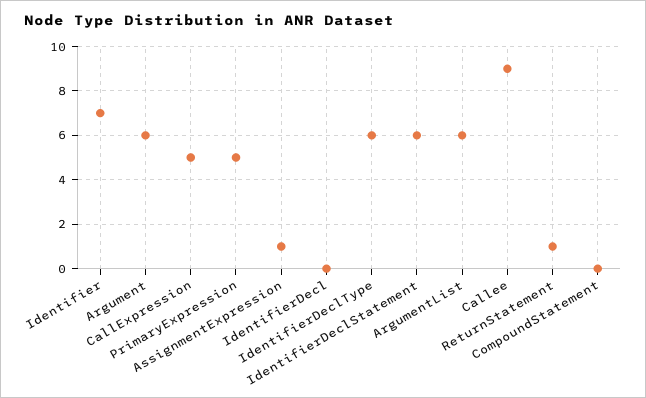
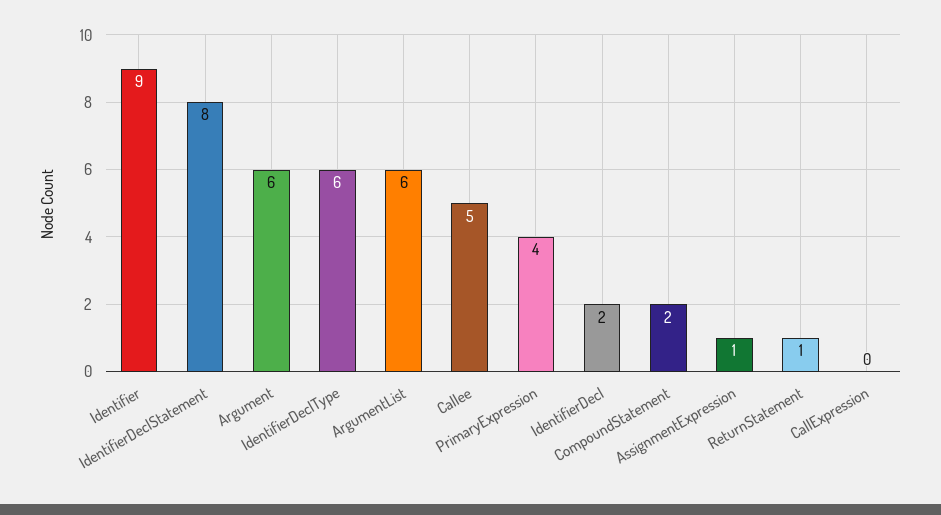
  {
-   "Identifier": 7,
+   "Identifier": 9,
    "Argument": 6,
-   "CallExpression": 5,
+   "CallExpression": 0,
-   "PrimaryExpression": 5,
+   "PrimaryExpression": 4,
    "AssignmentExpression": 1,
-   "IdentifierDecl": 0,
+   "IdentifierDecl": 2,
    "IdentifierDeclType": 6,
-   "IdentifierDeclStatement": 6,
+   "IdentifierDeclStatement": 8,
    "ArgumentList": 6,
-   "Callee": 9,
+   "Callee": 5,
    "ReturnStatement": 1,
-   "CompoundStatement": 0
+   "CompoundStatement": 2
  }

